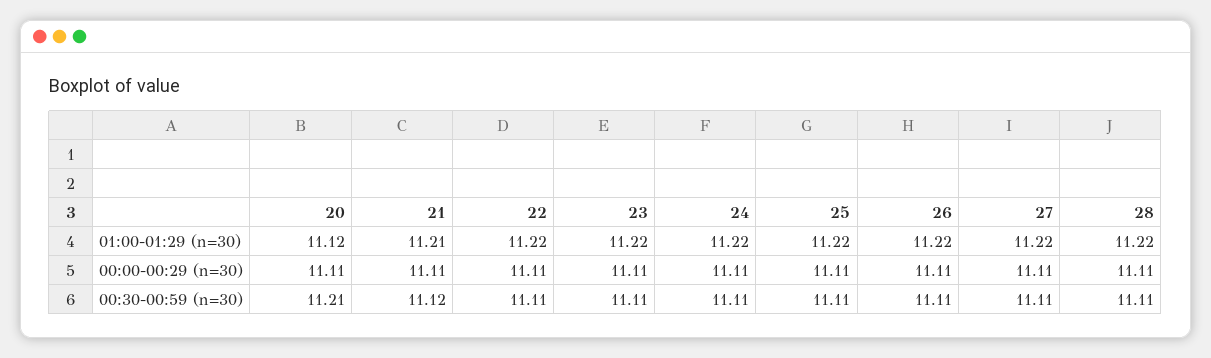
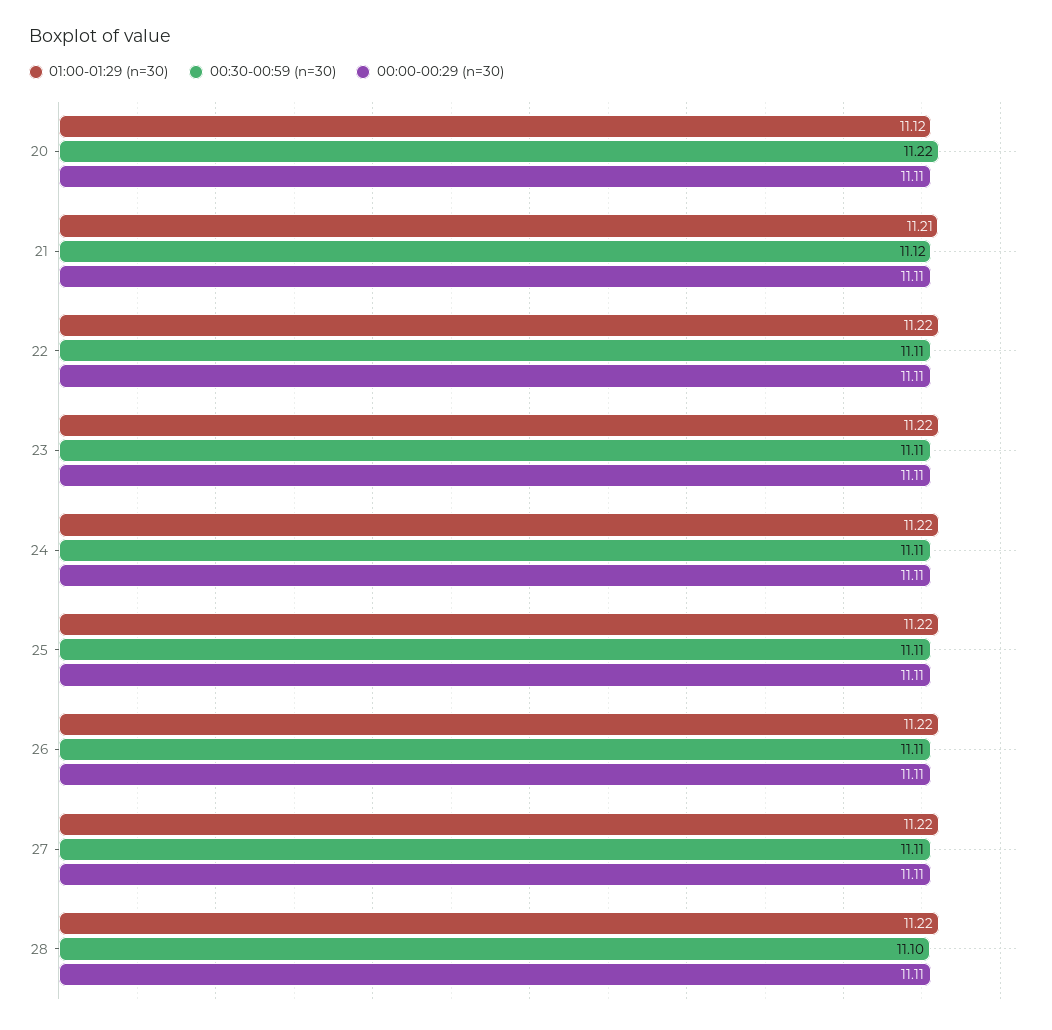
  {
    "01:00-01:29 (n=30)": {
      "20": 11.12,
      "21": 11.21,
      "22": 11.22,
      "23": 11.22,
      "24": 11.22,
      "25": 11.22,
      "26": 11.22,
      "27": 11.22,
      "28": 11.22
    },
    "00:00-00:29 (n=30)": {
      "20": 11.11,
      "21": 11.11,
      "22": 11.11,
      "23": 11.11,
      "24": 11.11,
      "25": 11.11,
      "26": 11.11,
      "27": 11.11,
      "28": 11.11
    },
    "00:30-00:59 (n=30)": {
-     "20": 11.21,
+     "20": 11.22,
      "21": 11.12,
      "22": 11.11,
      "23": 11.11,
      "24": 11.11,
      "25": 11.11,
      "26": 11.11,
      "27": 11.11,
-     "28": 11.11
+     "28": 11.1
    }
  }

